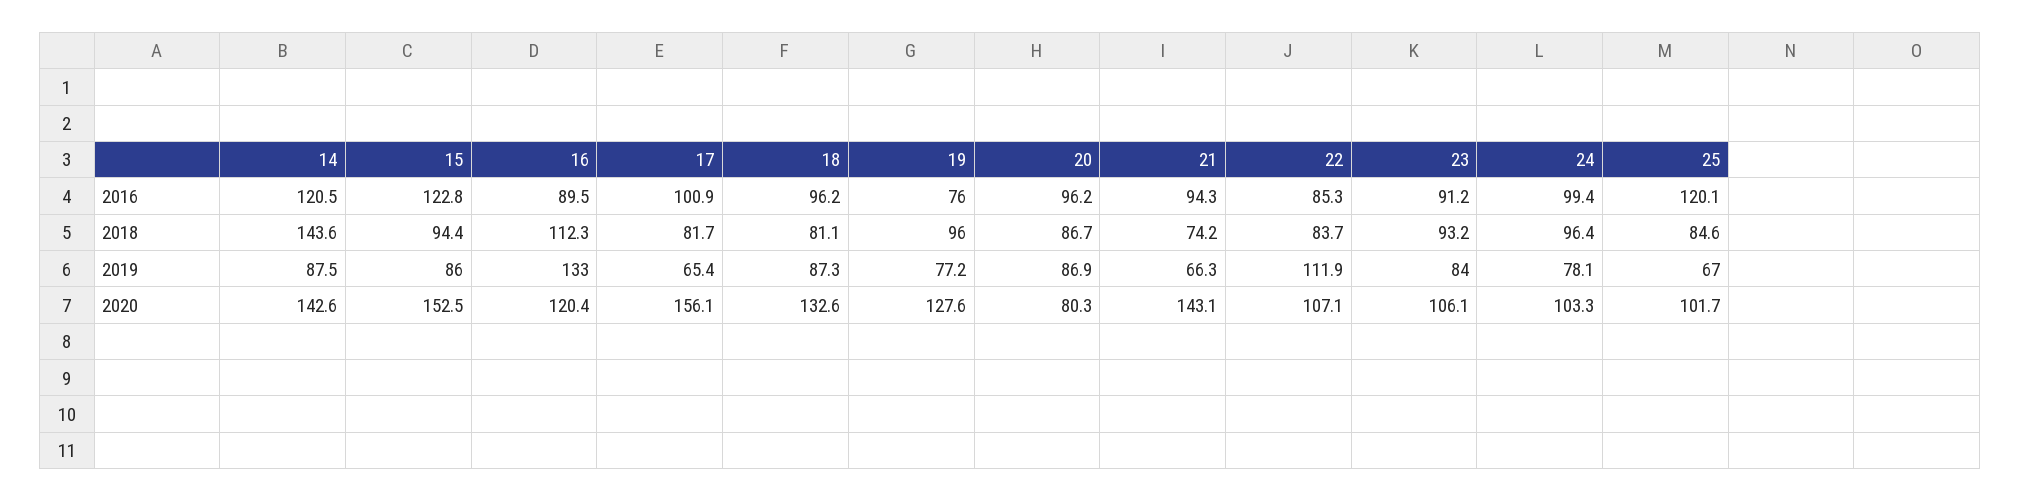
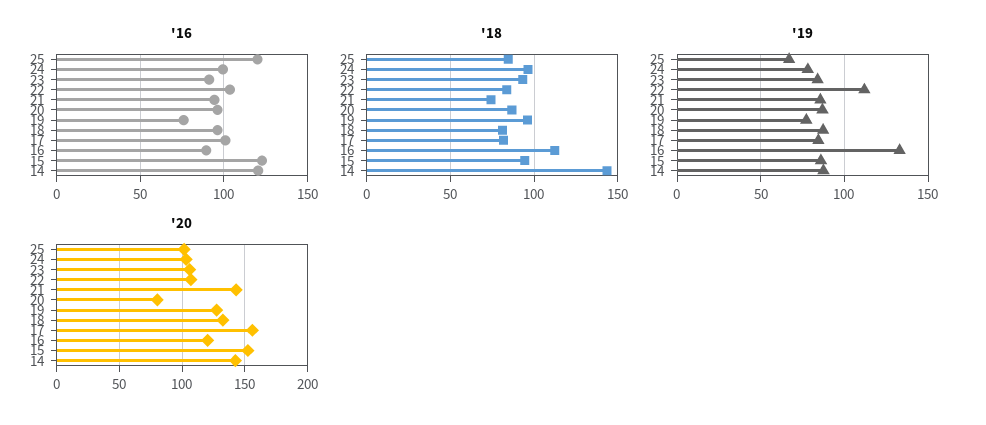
  {
    "2016": {
      "14": 120.5,
      "15": 122.8,
      "16": 89.5,
      "17": 100.9,
      "18": 96.2,
      "19": 76,
      "20": 96.2,
      "21": 94.3,
-     "22": 85.3,
+     "22": 105,
      "23": 91.2,
      "24": 99.4,
      "25": 120.1
    },
    "2018": {
      "14": 143.6,
      "15": 94.4,
      "16": 112.3,
      "17": 81.7,
      "18": 81.1,
      "19": 96,
      "20": 86.7,
      "21": 74.2,
      "22": 83.7,
      "23": 93.2,
      "24": 96.4,
      "25": 84.6
    },
    "2019": {
      "14": 87.5,
      "15": 86,
      "16": 133,
-     "17": 65.4,
+     "17": 85,
      "18": 87.3,
      "19": 77.2,
      "20": 86.9,
-     "21": 66.3,
+     "21": 85,
      "22": 111.9,
      "23": 84,
      "24": 78.1,
      "25": 67
    },
    "2020": {
      "14": 142.6,
      "15": 152.5,
      "16": 120.4,
      "17": 156.1,
      "18": 132.6,
      "19": 127.6,
      "20": 80.3,
      "21": 143.1,
      "22": 107.1,
      "23": 106.1,
      "24": 103.3,
      "25": 101.7
    }
  }

